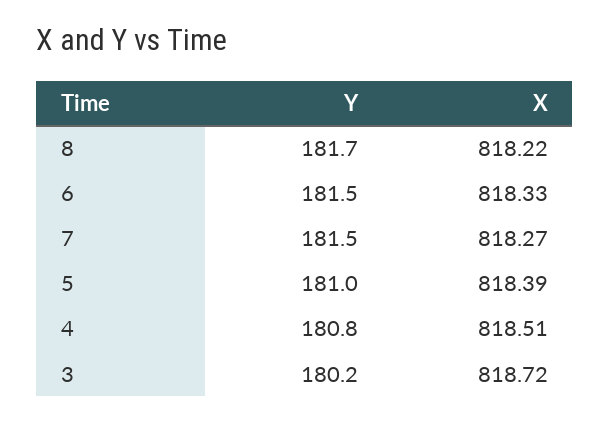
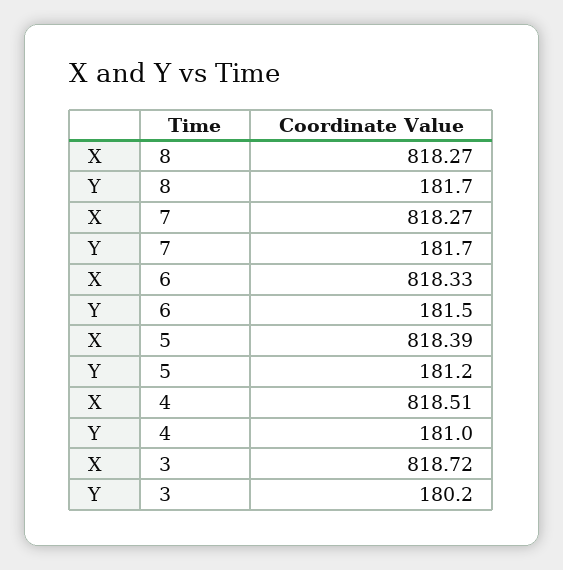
  {
    "Y": {
      "8": 181.7,
      "6": 181.5,
-     "7": 181.5,
+     "7": 181.7,
-     "5": 181,
+     "5": 181.2,
-     "4": 180.8,
+     "4": 181,
      "3": 180.2
    },
    "X": {
-     "8": 818.22,
+     "8": 818.27,
      "6": 818.33,
      "7": 818.27,
      "5": 818.39,
      "4": 818.51,
      "3": 818.72
    }
  }

